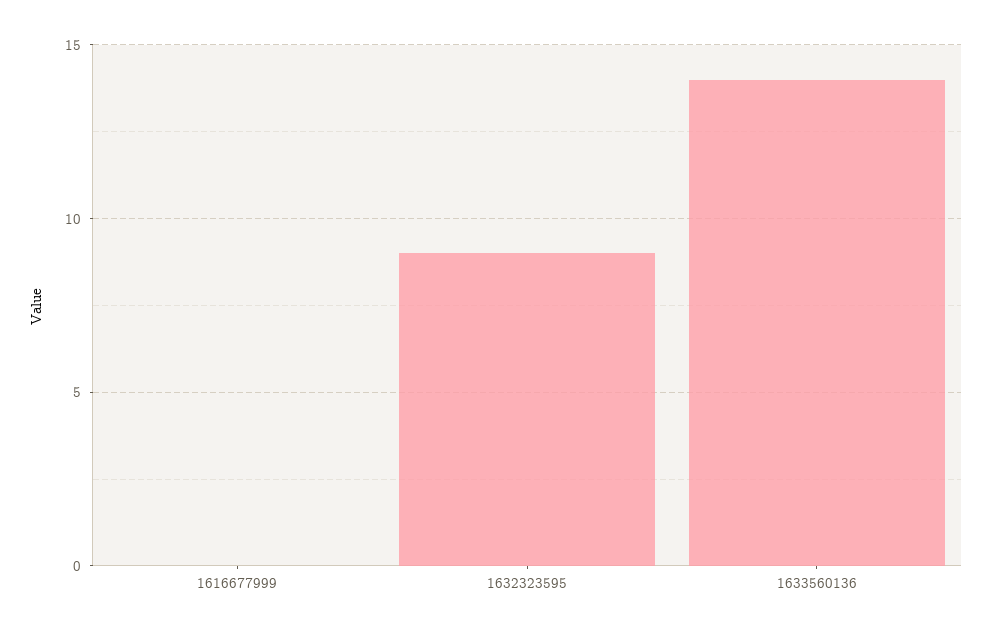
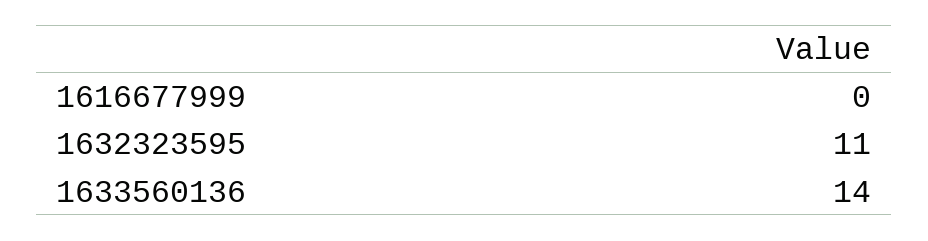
  {
    "1616677999": 0,
-   "1632323595": 9,
+   "1632323595": 11,
    "1633560136": 14
  }

